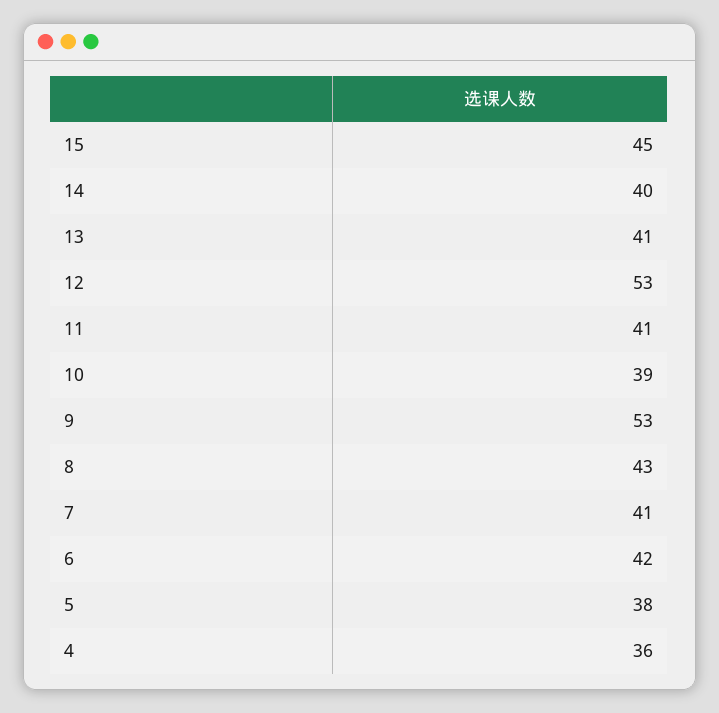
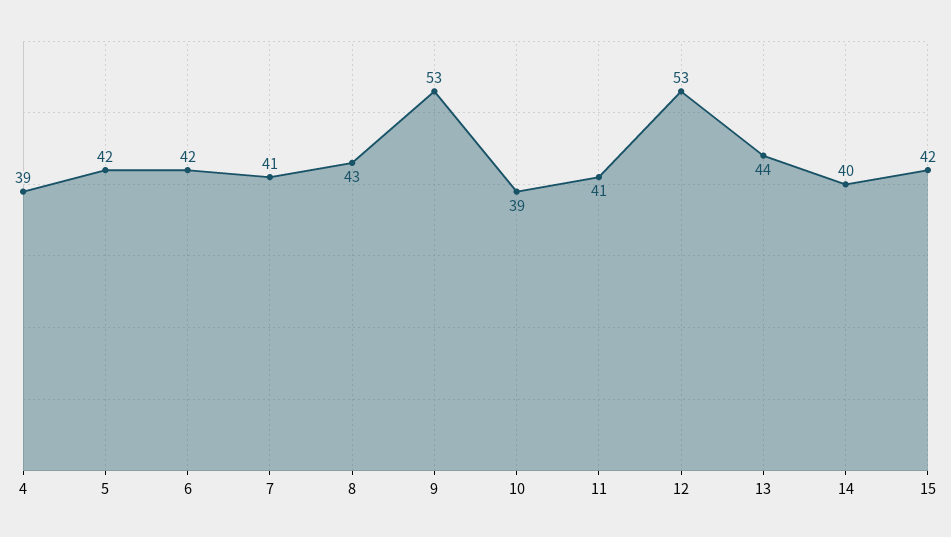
  {
-   "15": 45,
+   "15": 42,
    "14": 40,
-   "13": 41,
+   "13": 44,
    "12": 53,
    "11": 41,
    "10": 39,
    "9": 53,
    "8": 43,
    "7": 41,
    "6": 42,
-   "5": 38,
+   "5": 42,
-   "4": 36
+   "4": 39
  }

